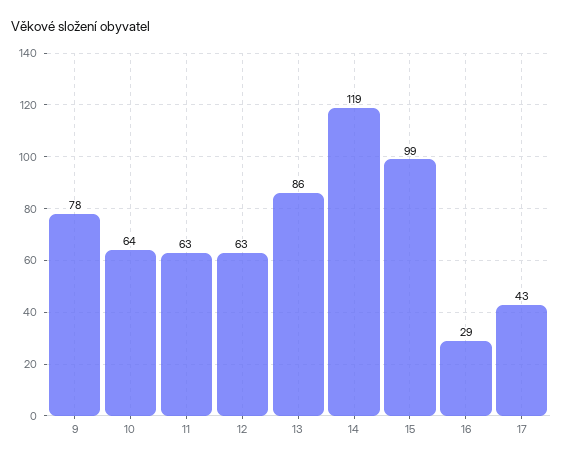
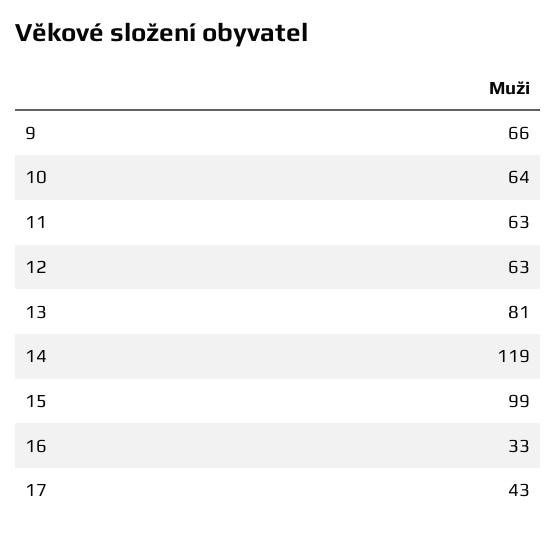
  {
-   "9": 78,
+   "9": 66,
    "10": 64,
    "11": 63,
    "12": 63,
-   "13": 86,
+   "13": 81,
    "14": 119,
    "15": 99,
-   "16": 29,
+   "16": 33,
    "17": 43
  }

